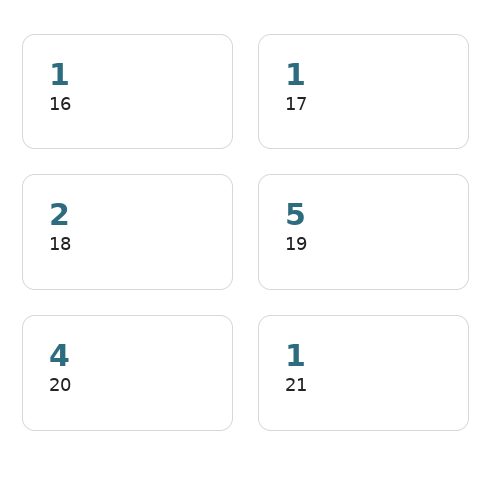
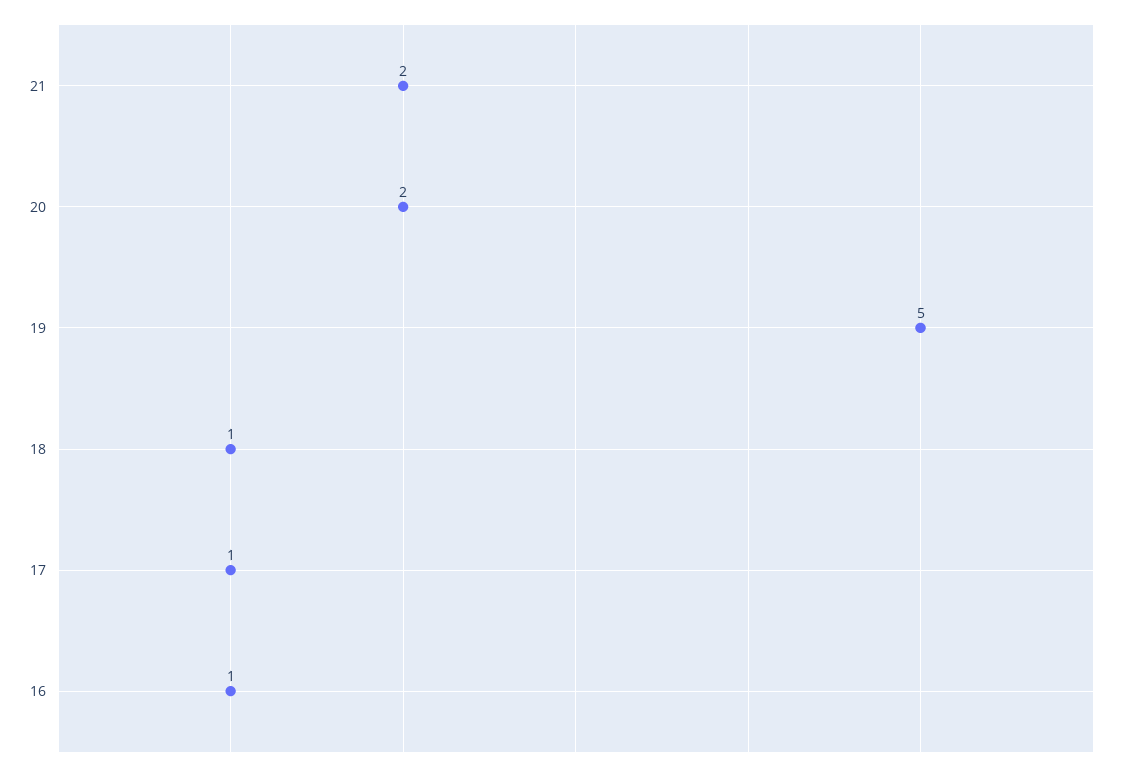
  {
    "16": 1,
    "17": 1,
-   "18": 2,
+   "18": 1,
    "19": 5,
-   "20": 4,
+   "20": 2,
-   "21": 1
+   "21": 2
  }

